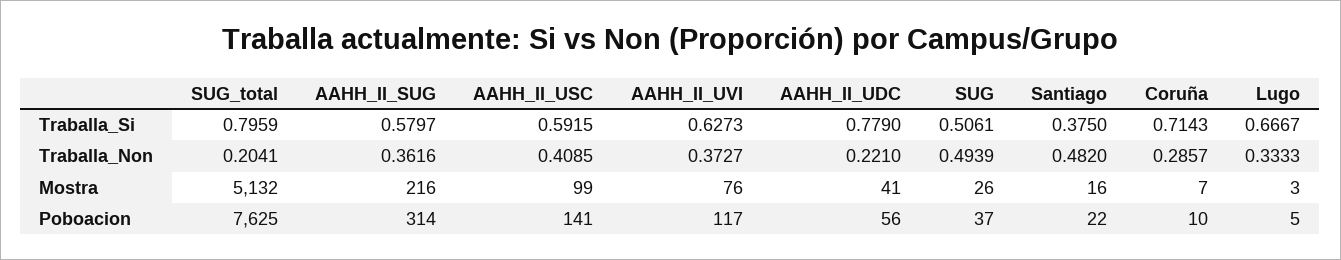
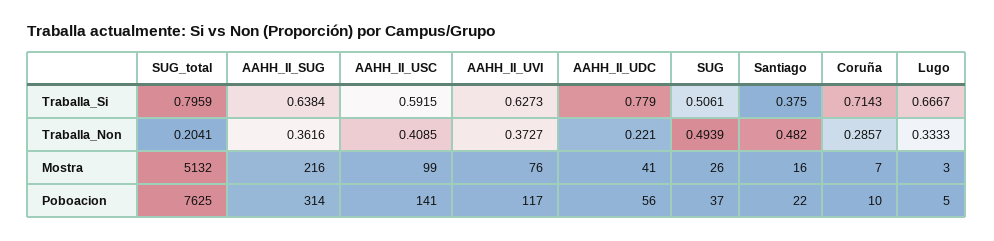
  {
    "SUG_total": {
      "Traballa_Si": 0.7959,
      "Traballa_Non": 0.2041,
      "Mostra": 5132,
      "Poboacion": 7625
    },
    "AAHH_II_SUG": {
-     "Traballa_Si": 0.5797,
+     "Traballa_Si": 0.6384,
      "Traballa_Non": 0.3616,
      "Mostra": 216,
      "Poboacion": 314
    },
    "AAHH_II_USC": {
      "Traballa_Si": 0.5915,
      "Traballa_Non": 0.4085,
      "Mostra": 99,
      "Poboacion": 141
    },
    "AAHH_II_UVI": {
      "Traballa_Si": 0.6273,
      "Traballa_Non": 0.3727,
      "Mostra": 76,
      "Poboacion": 117
    },
    "AAHH_II_UDC": {
      "Traballa_Si": 0.779,
      "Traballa_Non": 0.221,
      "Mostra": 41,
      "Poboacion": 56
    },
    "SUG": {
      "Traballa_Si": 0.5061,
      "Traballa_Non": 0.4939,
      "Mostra": 26,
      "Poboacion": 37
    },
    "Santiago": {
      "Traballa_Si": 0.375,
      "Traballa_Non": 0.482,
      "Mostra": 16,
      "Poboacion": 22
    },
    "Coruña": {
      "Traballa_Si": 0.7143,
      "Traballa_Non": 0.2857,
      "Mostra": 7,
      "Poboacion": 10
    },
    "Lugo": {
      "Traballa_Si": 0.6667,
      "Traballa_Non": 0.3333,
      "Mostra": 3,
      "Poboacion": 5
    }
  }

